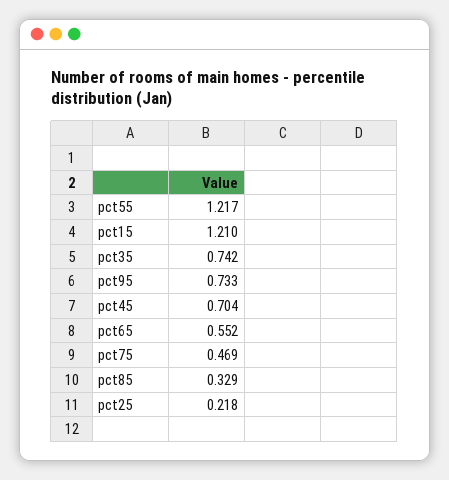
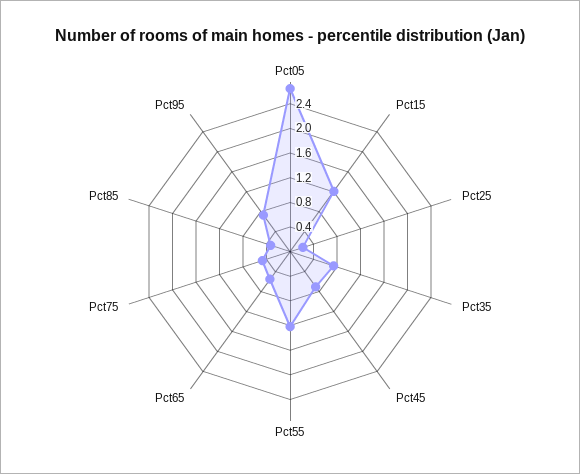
  {
    "pct55": 1.217,
    "pct15": 1.21,
    "pct35": 0.742,
    "pct95": 0.733,
    "pct45": 0.704,
    "pct65": 0.552,
    "pct75": 0.469,
    "pct85": 0.329,
-   "pct25": 0.218
+   "pct25": 0.218,
+   "Pct05": 2.6
  }

